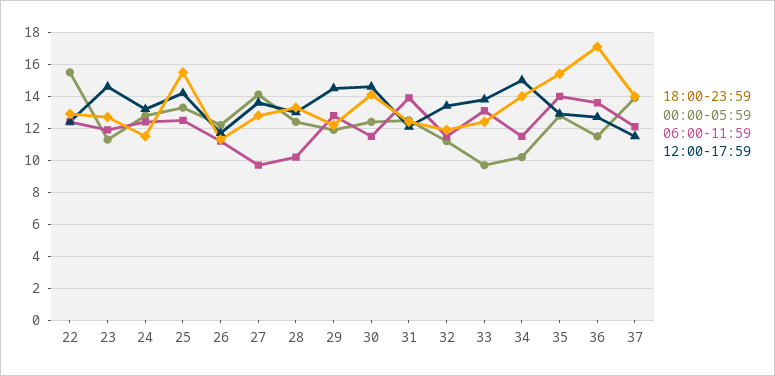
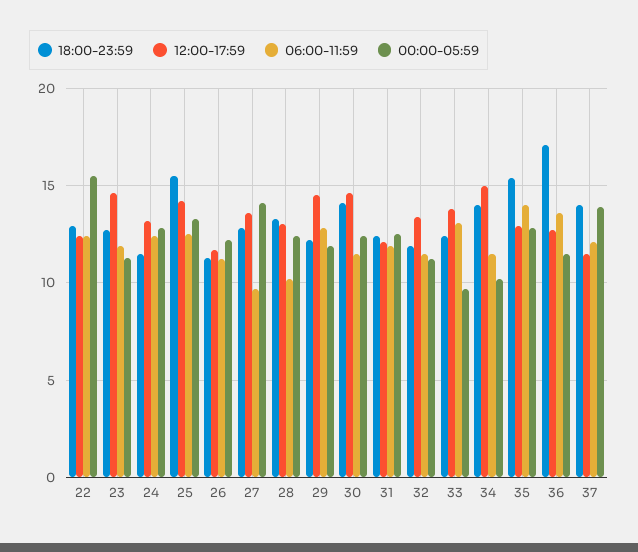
  {
    "18:00-23:59": {
      "22": 13,
      "23": 12.5,
      "24": 11.5,
      "25": 15.5,
      "26": 11.5,
      "27": 13,
      "28": 13.5,
      "29": 12,
      "30": 14,
      "31": 12.5,
      "32": 12,
      "33": 12.5,
      "34": 14,
      "35": 15.5,
      "36": 17,
      "37": 14
    },
    "00:00-05:59": {
      "22": 15.5,
      "23": 11.5,
      "24": 13,
      "25": 13.5,
      "26": 12,
      "27": 14,
      "28": 12.5,
      "29": 12,
      "30": 12.5,
      "31": 12.5,
      "32": 11,
      "33": 9.5,
      "34": 10,
      "35": 13,
      "36": 11.5,
      "37": 14
    },
    "06:00-11:59": {
      "22": 12.5,
      "23": 12,
      "24": 12.5,
      "25": 12.5,
      "26": 11,
      "27": 9.5,
      "28": 10,
      "29": 13,
      "30": 11.5,
-     "31": 14,
+     "31": 12,
      "32": 11.5,
      "33": 13,
      "34": 11.5,
      "35": 14,
      "36": 13.5,
      "37": 12
    },
    "12:00-17:59": {
      "22": 12.5,
      "23": 14.5,
      "24": 13,
      "25": 14,
      "26": 11.5,
      "27": 13.5,
      "28": 13,
      "29": 14.5,
      "30": 14.5,
      "31": 12,
      "32": 13.5,
      "33": 14,
      "34": 15,
      "35": 13,
      "36": 12.5,
      "37": 11.5
    }
  }

